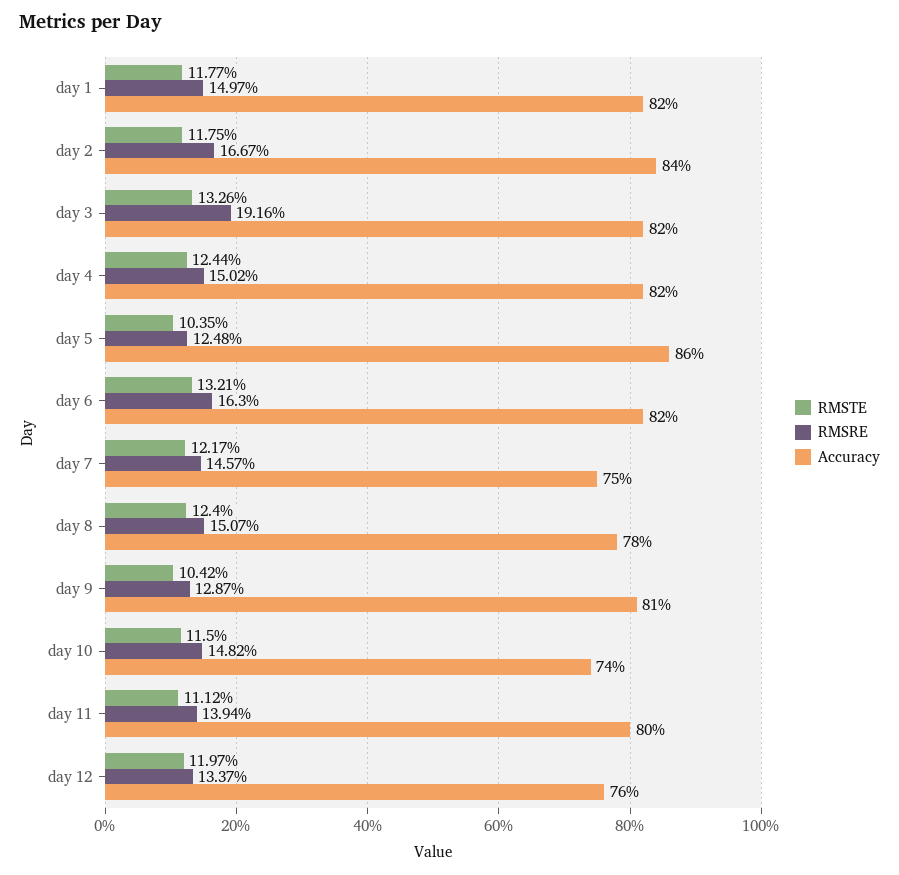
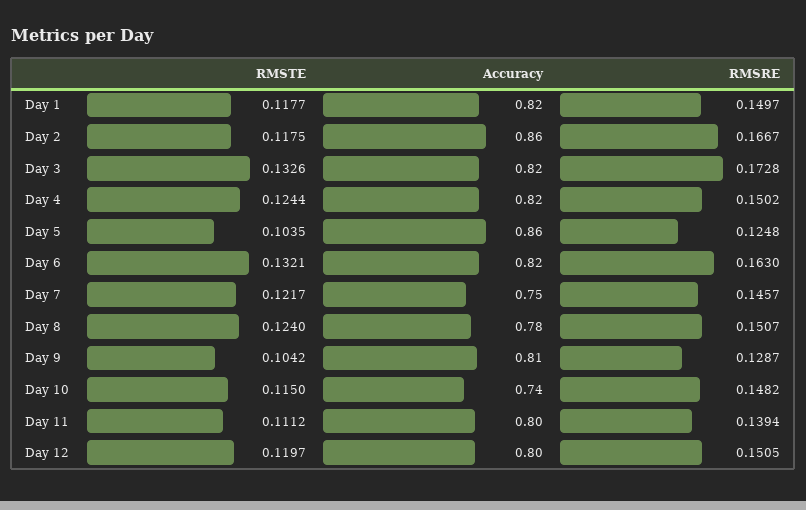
  {
    "RMSTE": {
      "day 1": 0.1177,
      "day 2": 0.1175,
      "day 3": 0.1326,
      "day 4": 0.1244,
      "day 5": 0.1035,
      "day 6": 0.1321,
      "day 7": 0.1217,
      "day 8": 0.124,
      "day 9": 0.1042,
      "day 10": 0.115,
      "day 11": 0.1112,
      "day 12": 0.1197
    },
    "RMSRE": {
      "day 1": 0.1497,
      "day 2": 0.1667,
-     "day 3": 0.1916,
+     "day 3": 0.1728,
      "day 4": 0.1502,
      "day 5": 0.1248,
      "day 6": 0.163,
      "day 7": 0.1457,
      "day 8": 0.1507,
      "day 9": 0.1287,
      "day 10": 0.1482,
      "day 11": 0.1394,
-     "day 12": 0.1337
+     "day 12": 0.1505
    },
    "Accuracy": {
      "day 1": 0.82,
-     "day 2": 0.84,
+     "day 2": 0.86,
      "day 3": 0.82,
      "day 4": 0.82,
      "day 5": 0.86,
      "day 6": 0.82,
      "day 7": 0.75,
      "day 8": 0.78,
      "day 9": 0.81,
      "day 10": 0.74,
      "day 11": 0.8,
-     "day 12": 0.76
+     "day 12": 0.8
    }
  }

